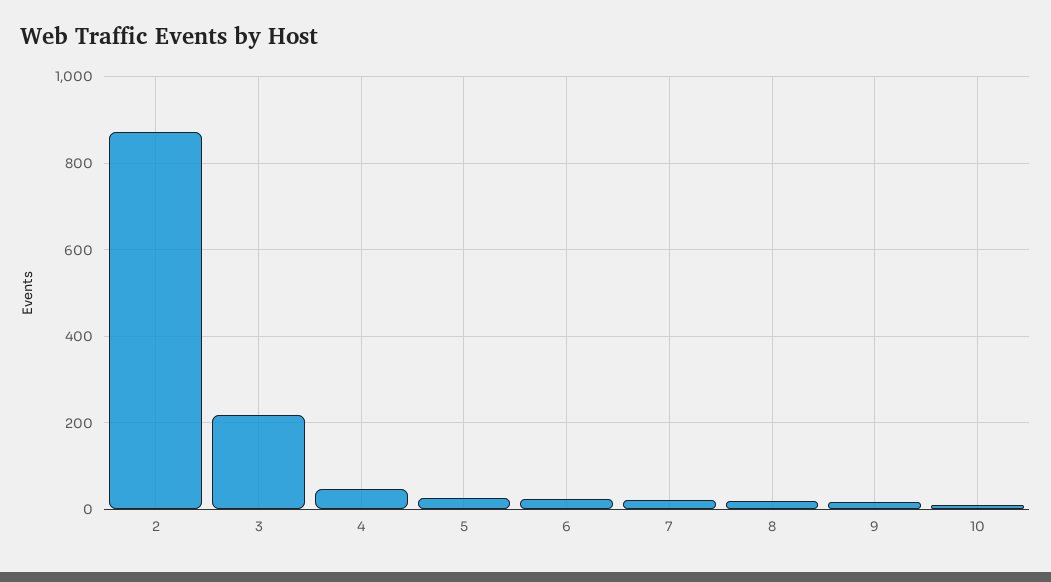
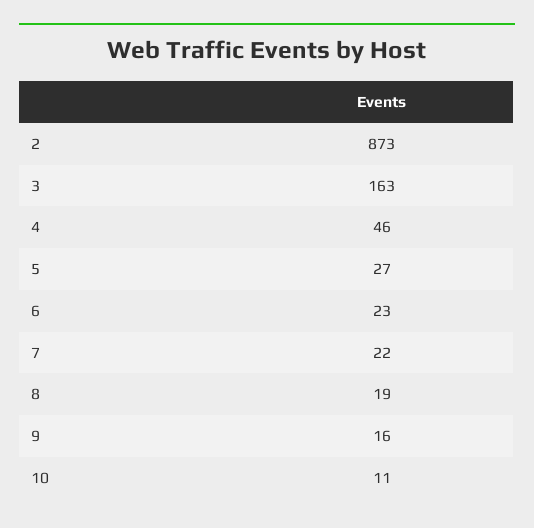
  {
    "2": 873,
-   "3": 220,
+   "3": 163,
    "4": 46,
    "5": 27,
    "6": 23,
    "7": 22,
    "8": 19,
    "9": 16,
    "10": 11
  }

